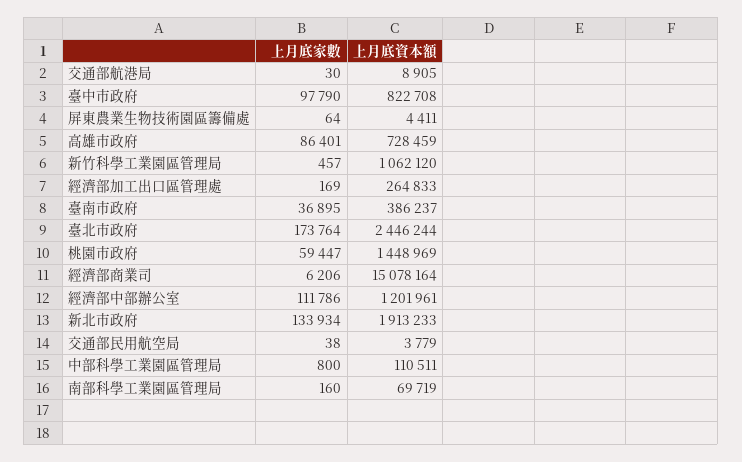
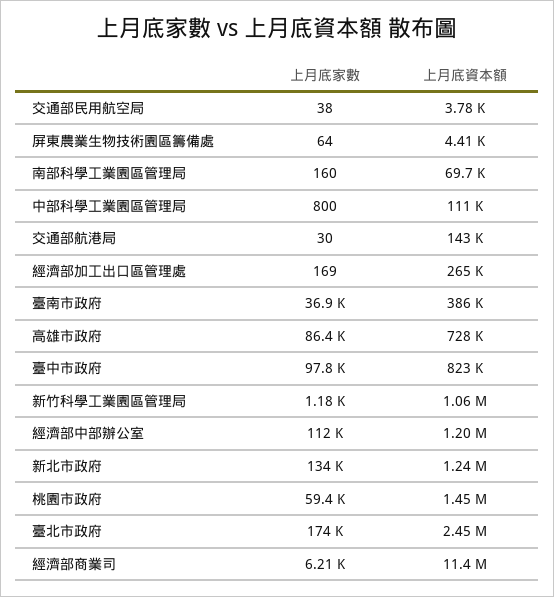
  {
    "上月底家數": {
      "交通部航港局": 30,
      "臺中市政府": 97790,
      "屏東農業生物技術園區籌備處": 64,
      "高雄市政府": 86401,
-     "新竹科學工業園區管理局": 457,
+     "新竹科學工業園區管理局": 1180,
      "經濟部加工出口區管理處": 169,
      "臺南市政府": 36895,
      "臺北市政府": 173764,
      "桃園市政府": 59447,
      "經濟部商業司": 6206,
      "經濟部中部辦公室": 111786,
      "新北市政府": 133934,
      "交通部民用航空局": 38,
      "中部科學工業園區管理局": 800,
      "南部科學工業園區管理局": 160
    },
    "上月底資本額": {
-     "交通部航港局": 8905,
+     "交通部航港局": 143000,
      "臺中市政府": 822708,
      "屏東農業生物技術園區籌備處": 4411,
      "高雄市政府": 728459,
      "新竹科學工業園區管理局": 1062120,
      "經濟部加工出口區管理處": 264833,
      "臺南市政府": 386237,
      "臺北市政府": 2446244,
      "桃園市政府": 1448969,
-     "經濟部商業司": 15078164,
+     "經濟部商業司": 11400000,
      "經濟部中部辦公室": 1201961,
-     "新北市政府": 1913233,
+     "新北市政府": 1240000,
      "交通部民用航空局": 3779,
      "中部科學工業園區管理局": 110511,
      "南部科學工業園區管理局": 69719
    }
  }

